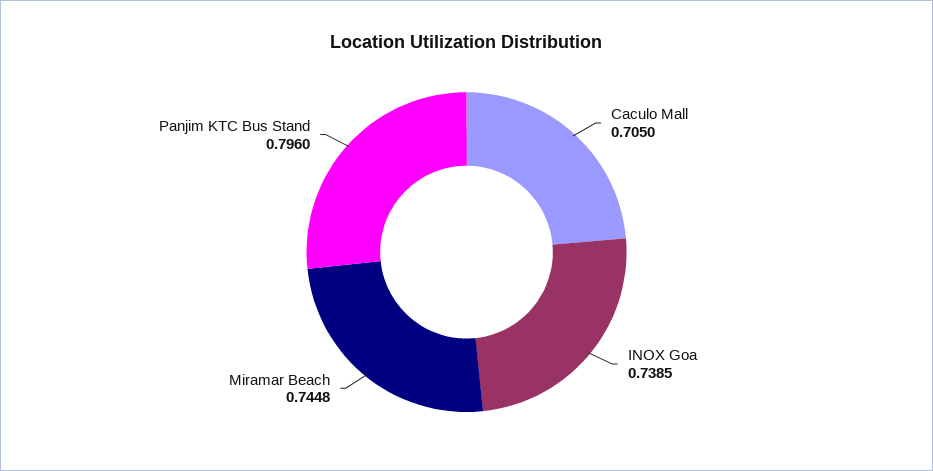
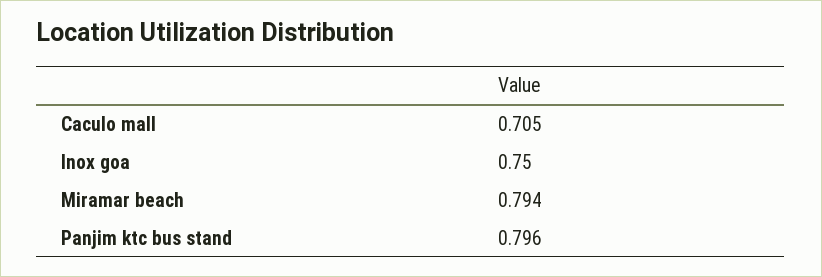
  {
    "Caculo Mall": 0.705,
-   "INOX Goa": 0.7385,
+   "INOX Goa": 0.75,
-   "Miramar Beach": 0.7448,
+   "Miramar Beach": 0.794,
    "Panjim KTC Bus Stand": 0.796
  }

